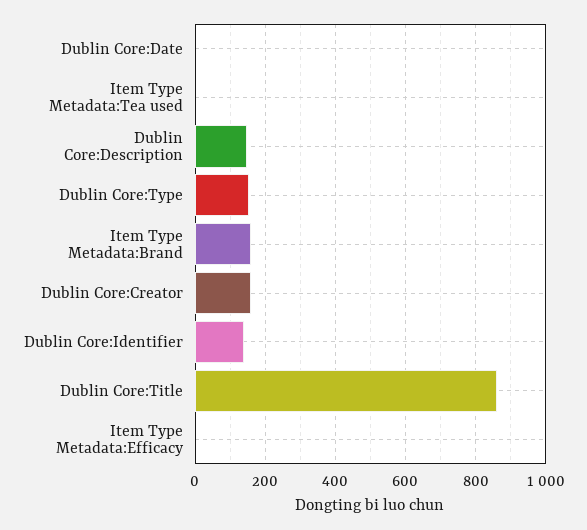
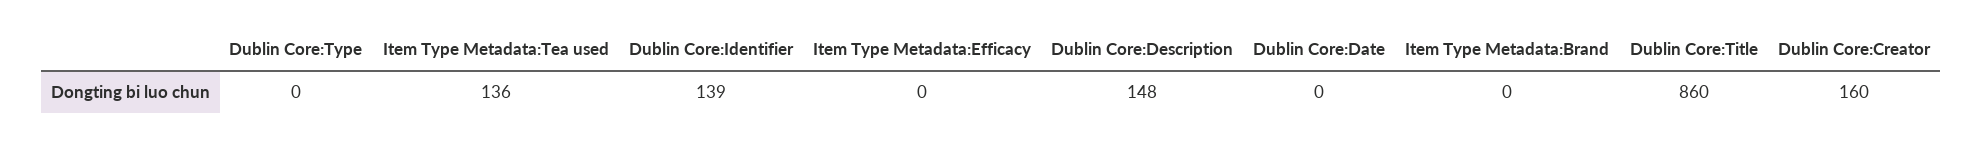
  {
    "Dublin Core:Date": 0,
-   "Item Type Metadata:Tea used": 0,
+   "Item Type Metadata:Tea used": 136,
    "Dublin Core:Description": 148,
-   "Dublin Core:Type": 160,
+   "Dublin Core:Type": 0,
-   "Item Type Metadata:Brand": 160,
+   "Item Type Metadata:Brand": 0,
    "Dublin Core:Creator": 160,
    "Dublin Core:Identifier": 139,
    "Dublin Core:Title": 860,
    "Item Type Metadata:Efficacy": 0
  }

